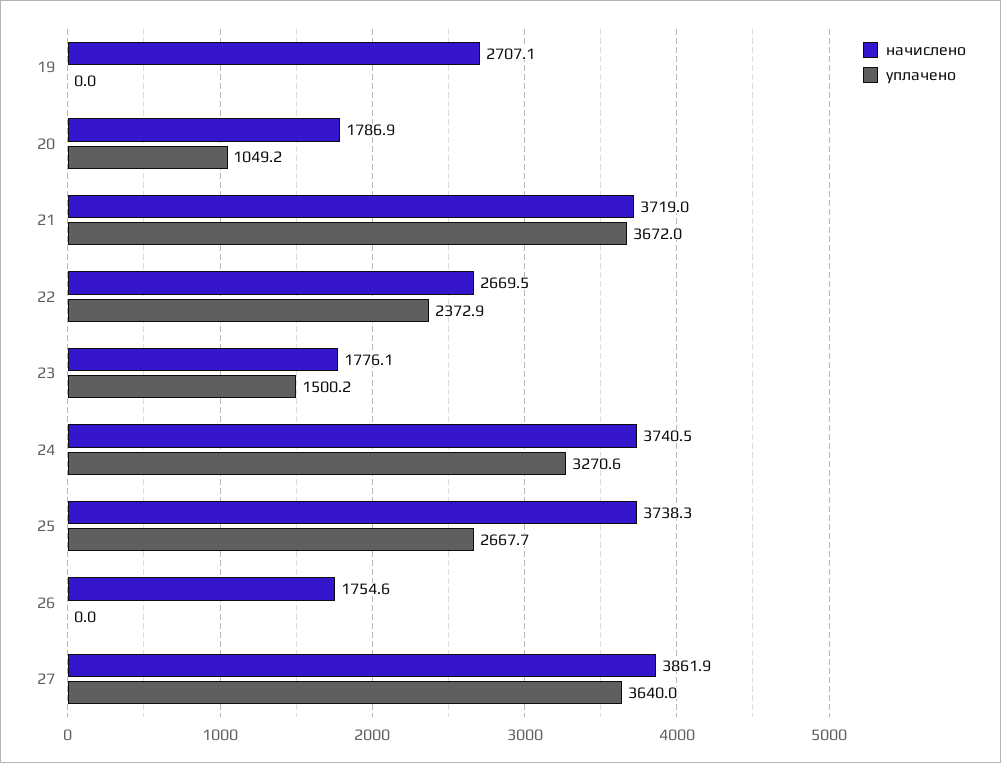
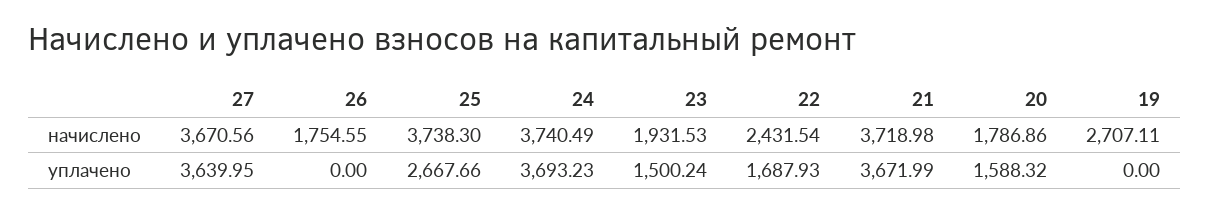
  {
    "начислено": {
      "19": 2707.11,
      "20": 1786.86,
      "21": 3718.98,
-     "22": 2669.5,
+     "22": 2431.54,
-     "23": 1776.1,
+     "23": 1931.53,
      "24": 3740.49,
      "25": 3738.3,
      "26": 1754.55,
-     "27": 3861.9
+     "27": 3670.56
    },
    "уплачено": {
      "19": 0,
-     "20": 1049.2,
+     "20": 1588.32,
      "21": 3671.99,
-     "22": 2372.9,
+     "22": 1687.93,
      "23": 1500.24,
-     "24": 3270.6,
+     "24": 3693.23,
      "25": 2667.66,
      "26": 0,
      "27": 3639.95
    }
  }

